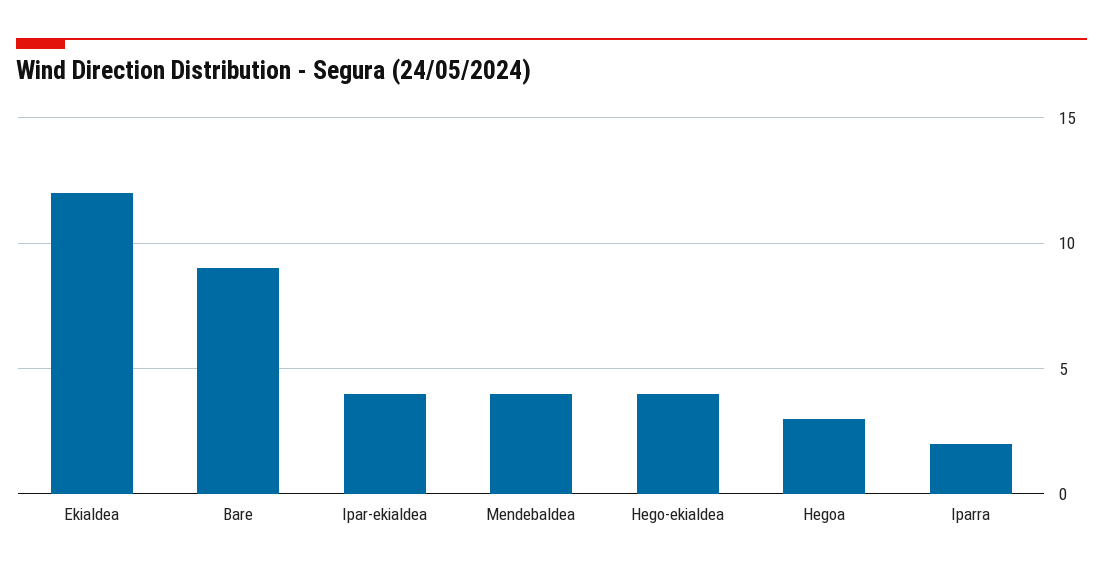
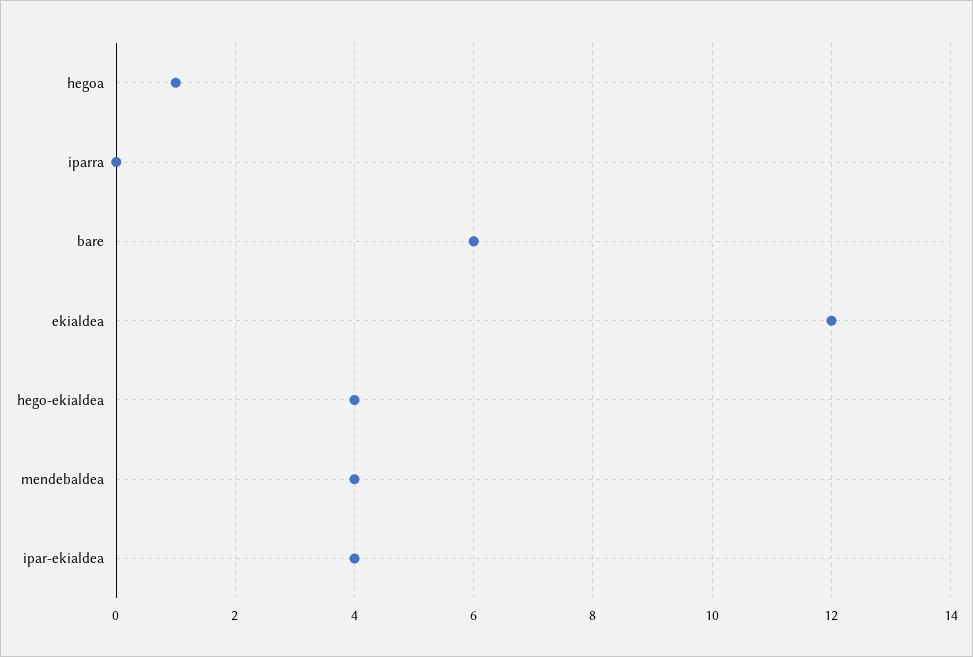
  {
    "Ekialdea": 12,
-   "Bare": 9,
+   "Bare": 6,
    "Ipar-ekialdea": 4,
    "Mendebaldea": 4,
    "Hego-ekialdea": 4,
-   "Hegoa": 3,
+   "Hegoa": 1,
-   "Iparra": 2
+   "Iparra": 0
  }

